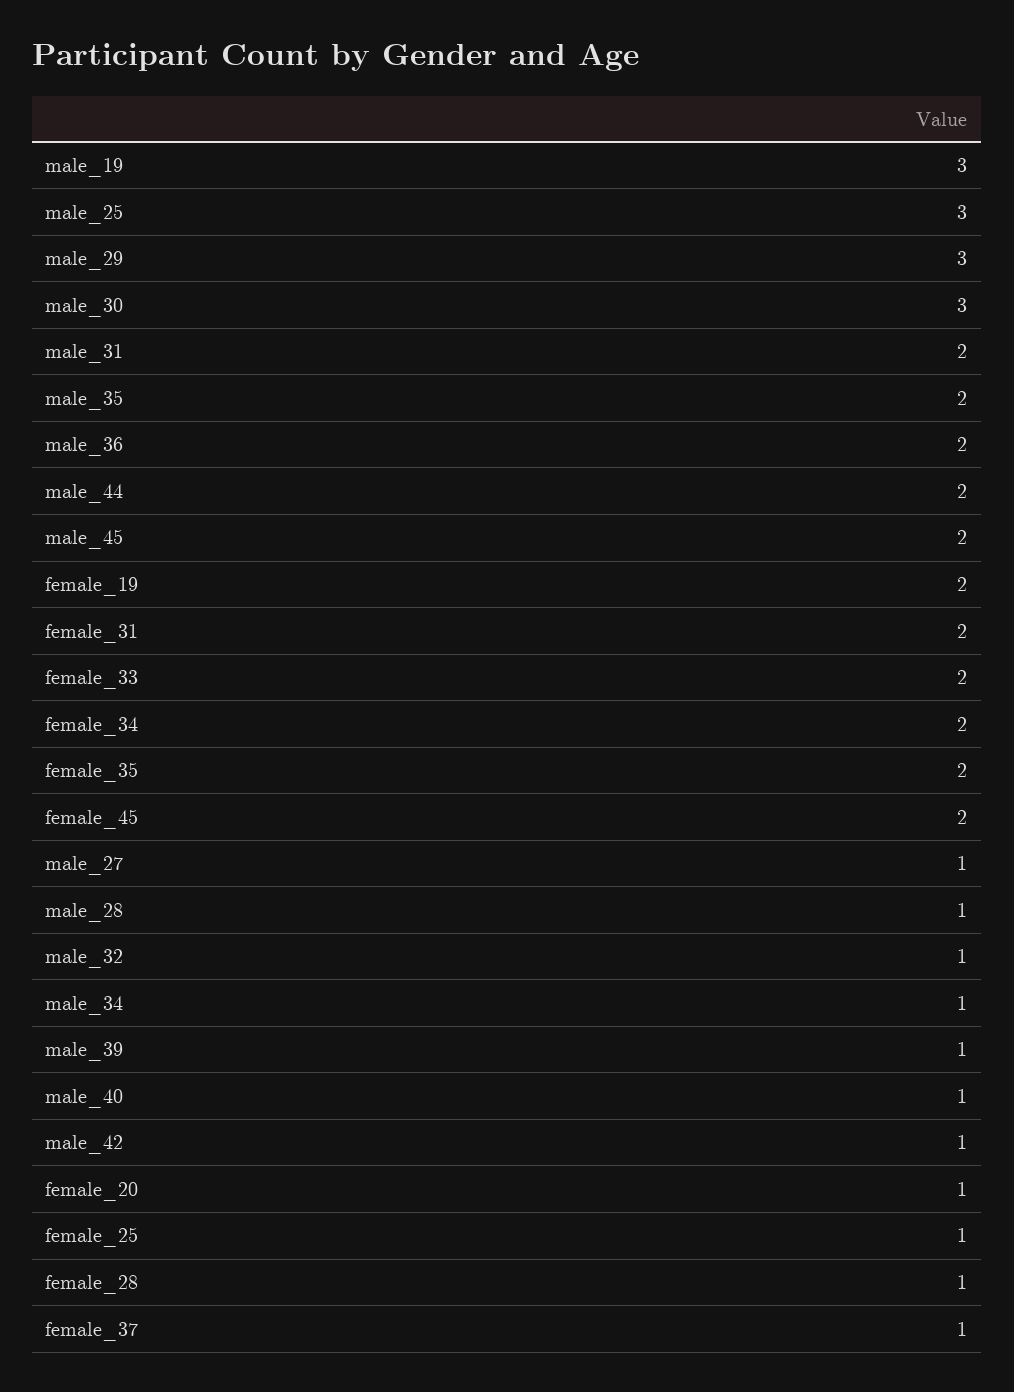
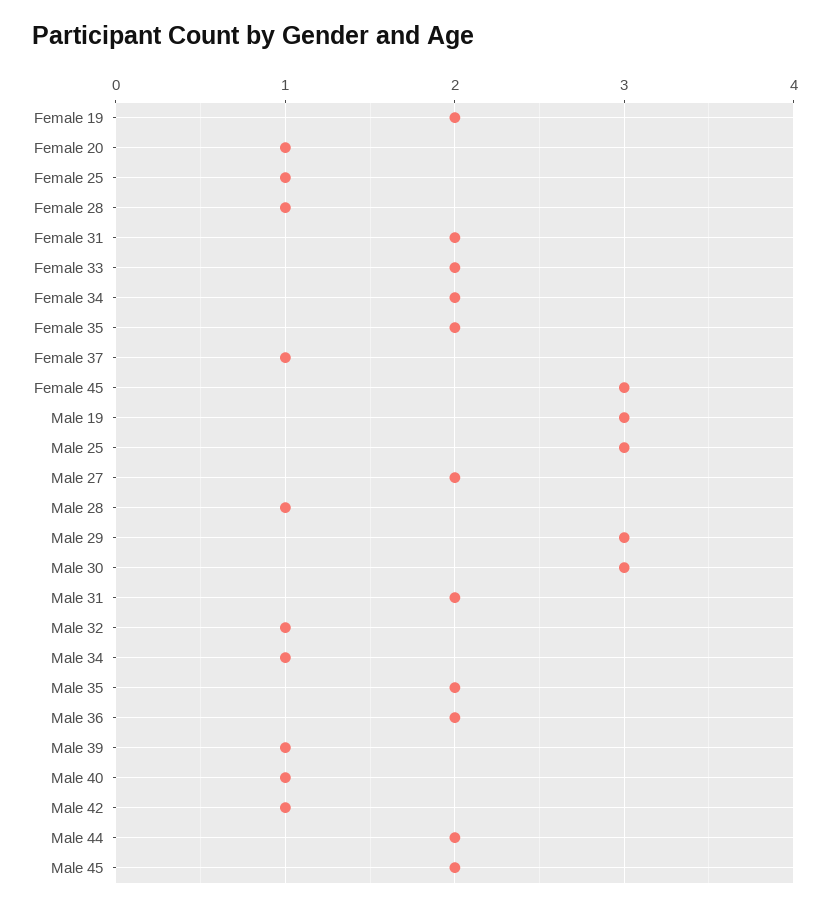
  {
    "male_19": 3,
    "male_25": 3,
    "male_29": 3,
    "male_30": 3,
    "male_31": 2,
    "male_35": 2,
    "male_36": 2,
    "male_44": 2,
    "male_45": 2,
    "female_19": 2,
    "female_31": 2,
    "female_33": 2,
    "female_34": 2,
    "female_35": 2,
-   "female_45": 2,
+   "female_45": 3,
-   "male_27": 1,
+   "male_27": 2,
    "male_28": 1,
    "male_32": 1,
    "male_34": 1,
    "male_39": 1,
    "male_40": 1,
    "male_42": 1,
    "female_20": 1,
    "female_25": 1,
    "female_28": 1,
    "female_37": 1
  }

